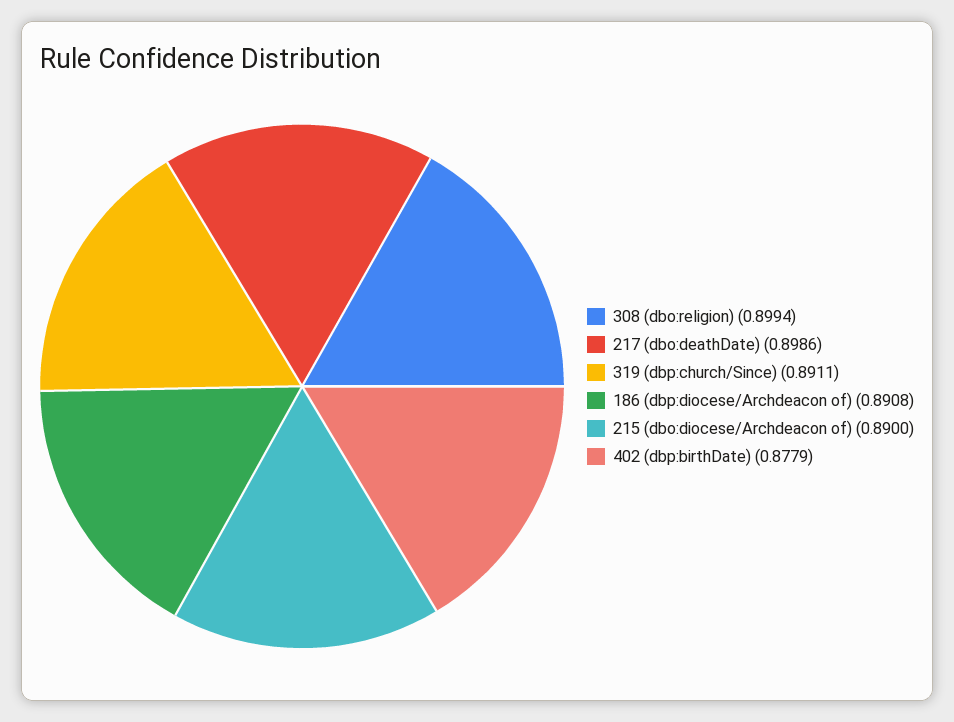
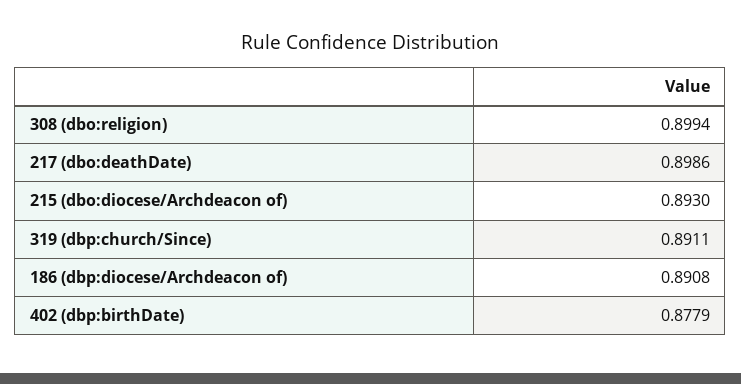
  {
    "308 (dbo:religion)": 0.8994,
    "217 (dbo:deathDate)": 0.8986,
    "319 (dbp:church/Since)": 0.8911,
    "186 (dbp:diocese/Archdeacon of)": 0.8908,
-   "215 (dbo:diocese/Archdeacon of)": 0.89,
+   "215 (dbo:diocese/Archdeacon of)": 0.893,
    "402 (dbp:birthDate)": 0.8779
  }

